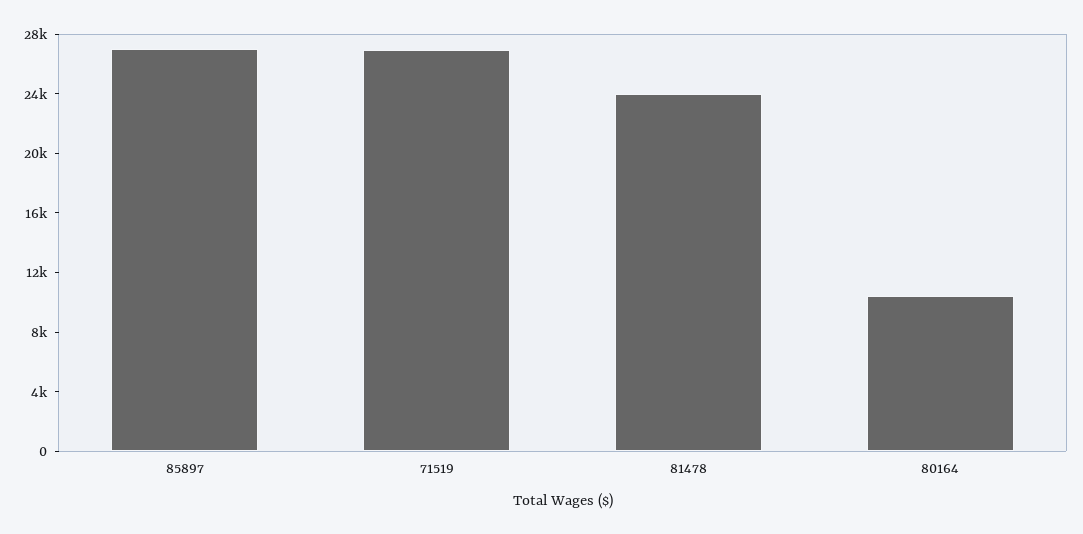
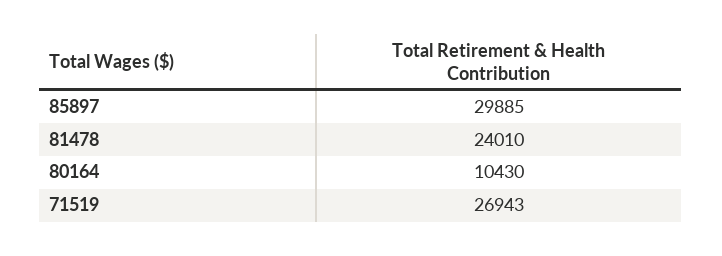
  {
-   "85897": 27000,
+   "85897": 29885,
    "71519": 26943,
    "81478": 24010,
    "80164": 10430
  }

